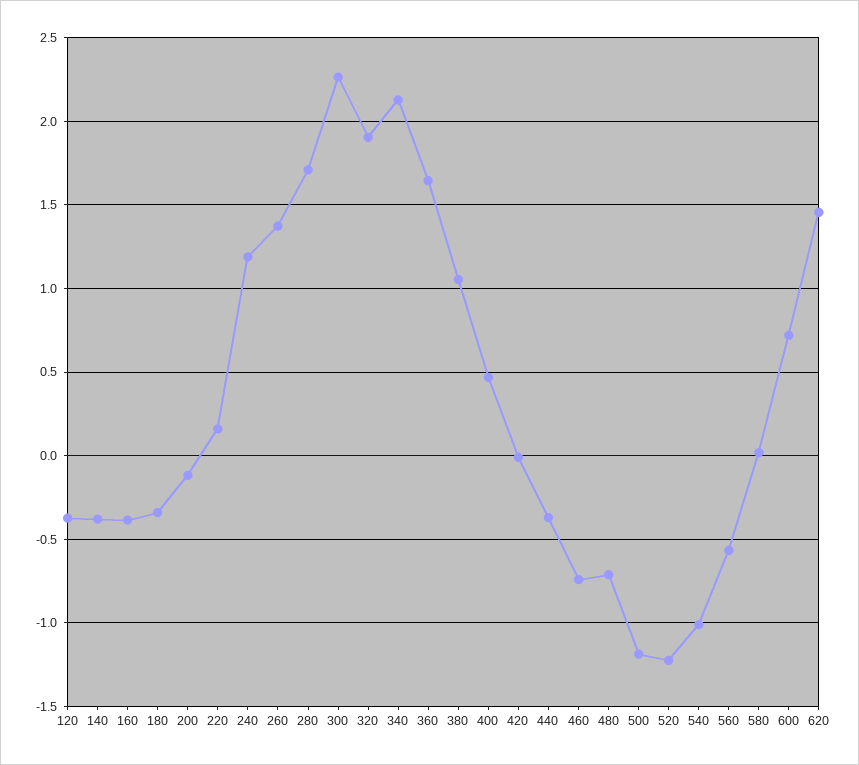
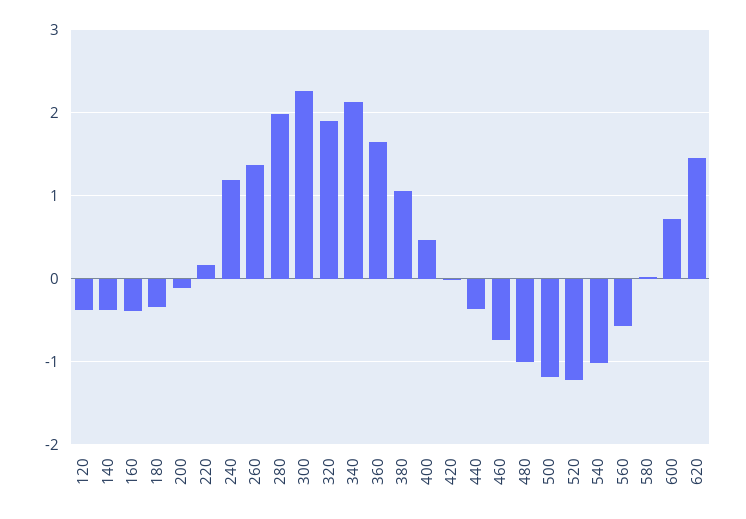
  {
    "120": -0.35,
    "140": -0.4,
    "160": -0.4,
    "180": -0.35,
    "200": -0.1,
    "220": 0.15,
    "240": 1.2,
    "260": 1.35,
-   "280": 1.7,
+   "280": 2,
    "300": 2.25,
    "320": 1.9,
    "340": 2.15,
    "360": 1.65,
    "380": 1.05,
    "400": 0.45,
    "420": 0,
    "440": -0.35,
    "460": -0.75,
-   "480": -0.7,
+   "480": -1,
    "500": -1.2,
    "520": -1.2,
    "540": -1,
    "560": -0.55,
    "580": 0,
    "600": 0.7,
    "620": 1.45
  }

